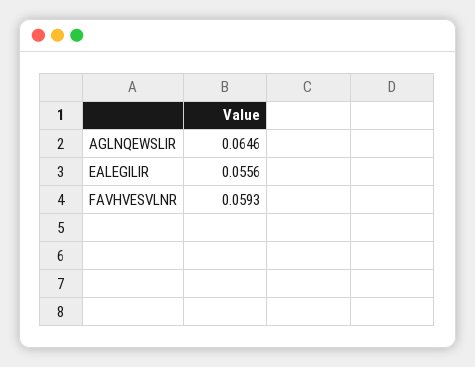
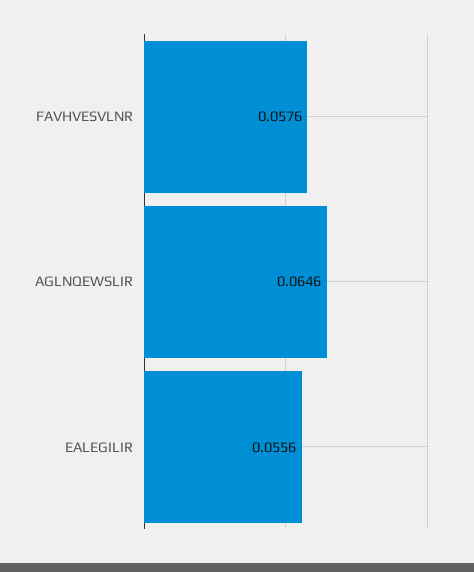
  {
    "AGLNQEWSLIR": 0.0646,
    "EALEGILIR": 0.0556,
-   "FAVHVESVLNR": 0.0593
+   "FAVHVESVLNR": 0.0576
  }

